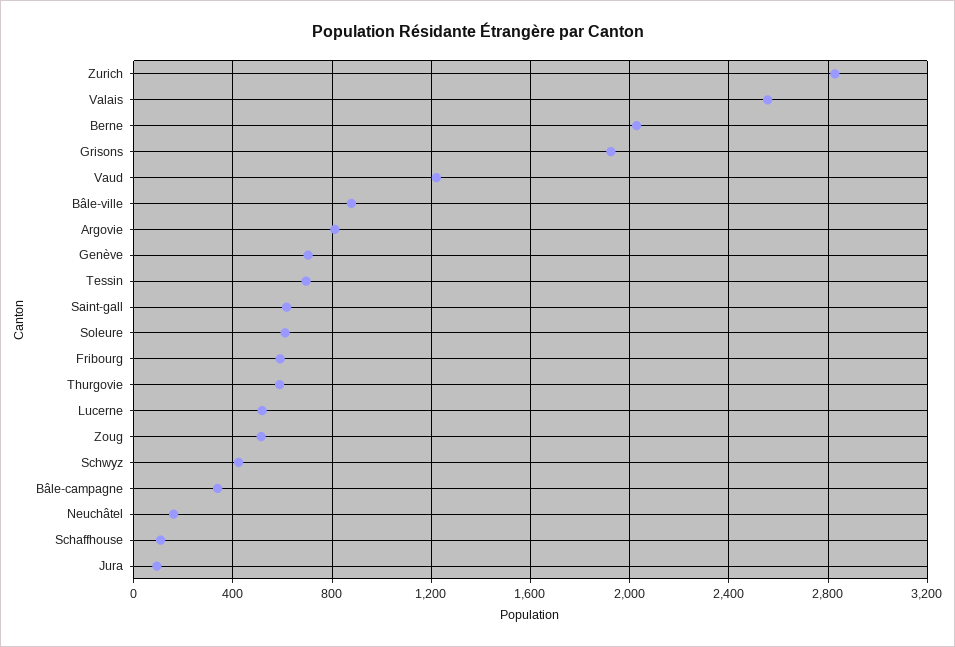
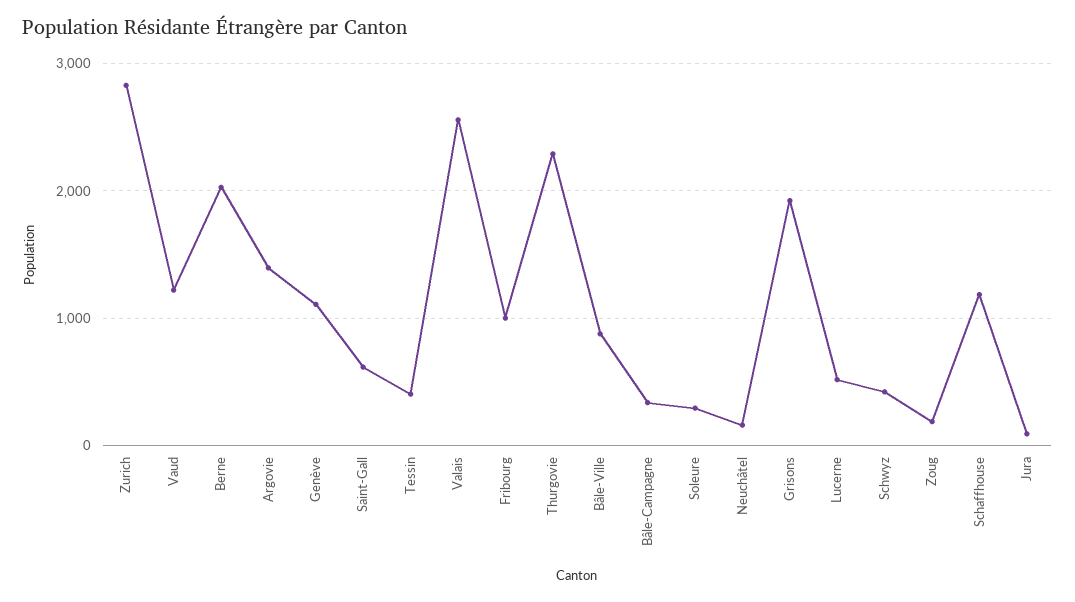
  {
    "Zurich": 2850,
    "Valais": 2550,
    "Berne": 2050,
    "Grisons": 1900,
    "Vaud": 1200,
    "Bâle-ville": 900,
-   "Argovie": 800,
+   "Argovie": 1400,
-   "Genève": 700,
+   "Genève": 1100,
-   "Tessin": 700,
+   "Tessin": 400,
    "Saint-gall": 600,
-   "Soleure": 600,
+   "Soleure": 300,
-   "Fribourg": 600,
+   "Fribourg": 1000,
-   "Thurgovie": 600,
+   "Thurgovie": 2300,
    "Lucerne": 500,
-   "Zoug": 500,
+   "Zoug": 200,
    "Schwyz": 400,
    "Bâle-campagne": 350,
    "Neuchâtel": 150,
-   "Schaffhouse": 100,
+   "Schaffhouse": 1200,
    "Jura": 100
  }

